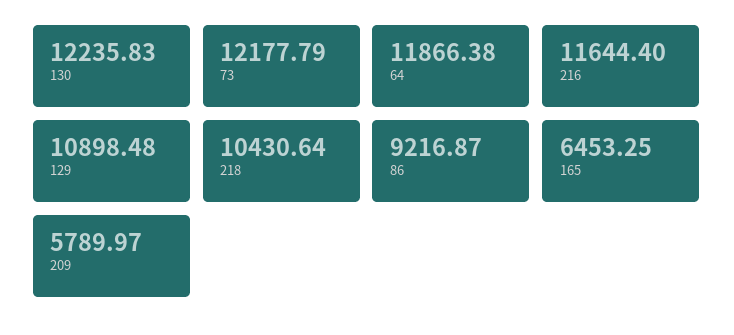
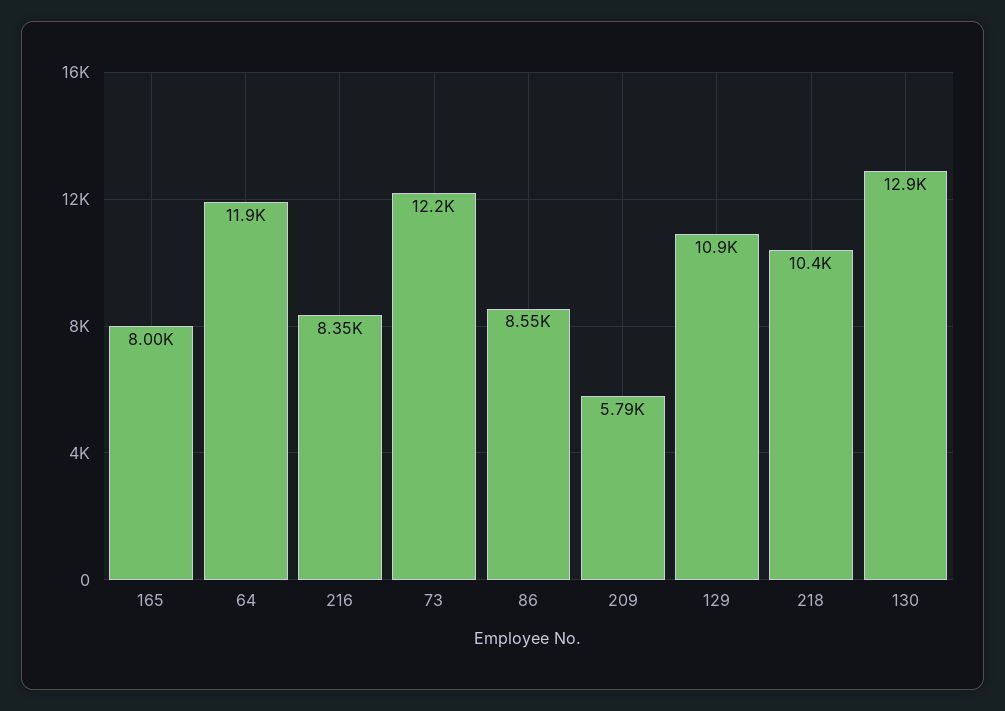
  {
-   "130": 12235.83,
+   "130": 12900,
    "73": 12177.79,
    "64": 11866.38,
-   "216": 11644.4,
+   "216": 8350,
    "129": 10898.48,
    "218": 10430.64,
-   "86": 9216.87,
+   "86": 8550,
-   "165": 6453.25,
+   "165": 8000,
    "209": 5789.97
  }

